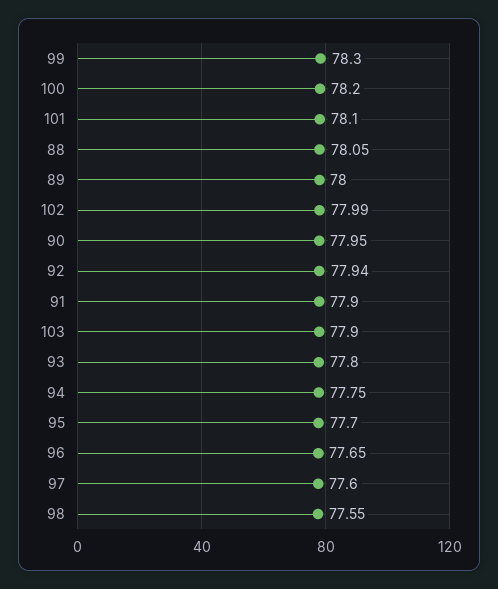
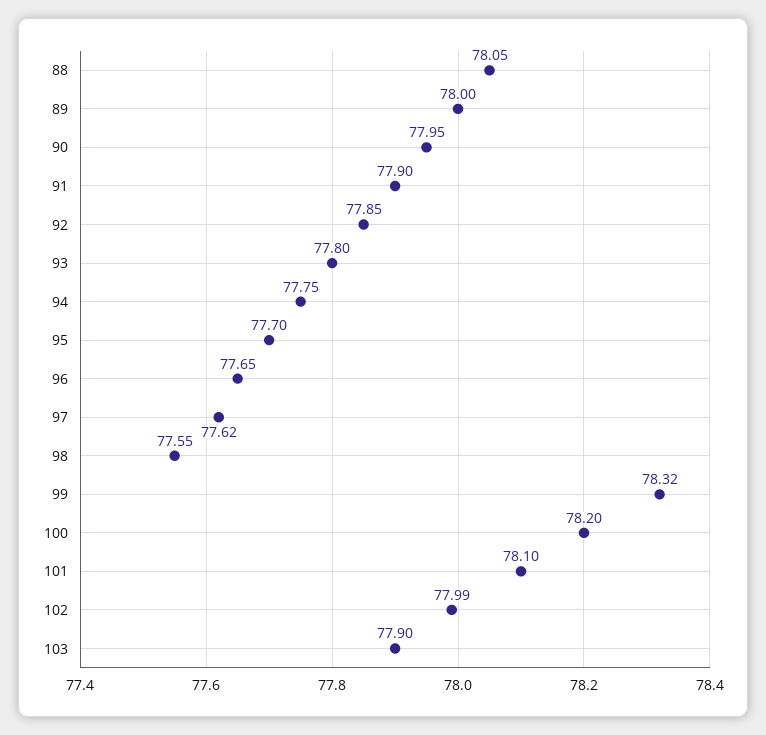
  {
-   "99": 78.3,
+   "99": 78.32,
    "100": 78.2,
    "101": 78.1,
    "88": 78.05,
    "89": 78,
    "102": 77.99,
    "90": 77.95,
-   "92": 77.94,
+   "92": 77.85,
    "91": 77.9,
    "103": 77.9,
    "93": 77.8,
    "94": 77.75,
    "95": 77.7,
    "96": 77.65,
-   "97": 77.6,
+   "97": 77.62,
    "98": 77.55
  }

